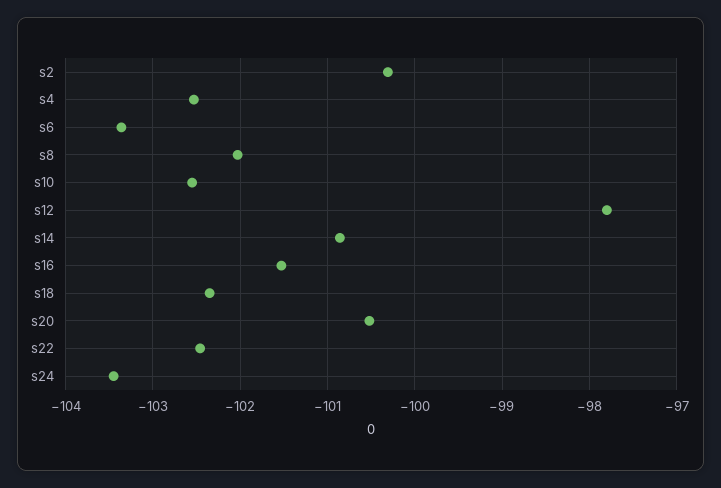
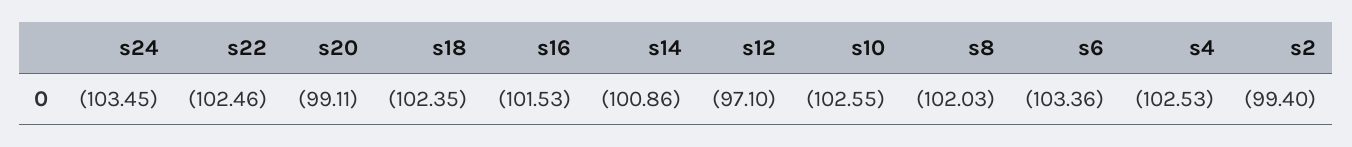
  {
-   "s2": -100.3,
+   "s2": -99.4,
    "s4": -102.53,
    "s6": -103.36,
    "s8": -102.03,
    "s10": -102.55,
-   "s12": -97.8,
+   "s12": -97.1,
    "s14": -100.86,
    "s16": -101.53,
    "s18": -102.35,
-   "s20": -100.5,
+   "s20": -99.11,
    "s22": -102.46,
    "s24": -103.45
  }

